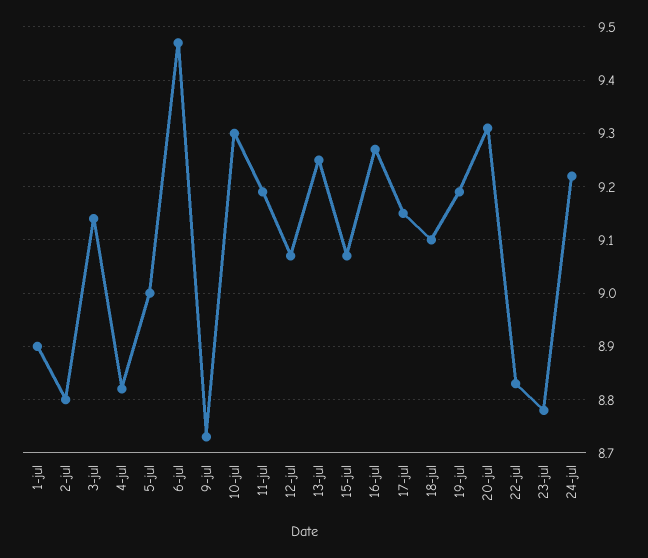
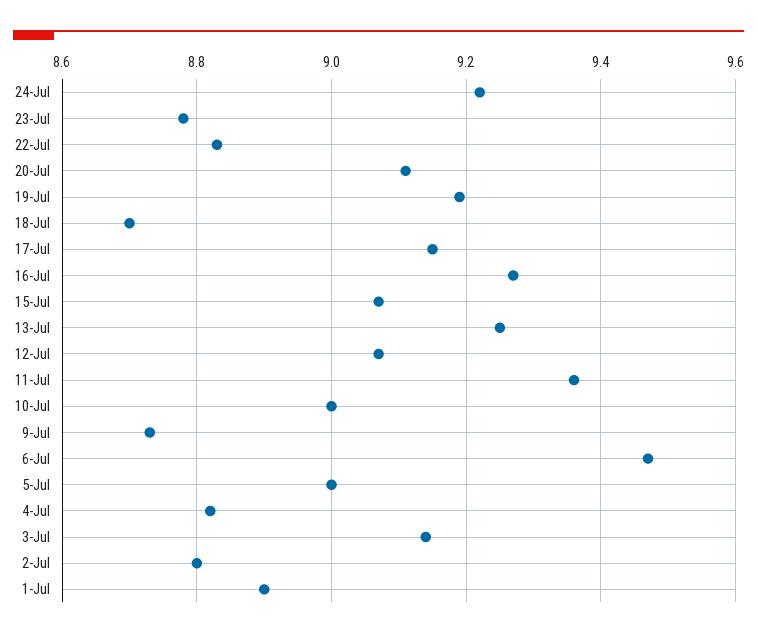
  {
    "1-jul": 8.9,
    "2-jul": 8.8,
    "3-jul": 9.15,
    "4-jul": 8.8,
    "5-jul": 9,
    "6-jul": 9.45,
    "9-jul": 8.75,
-   "10-jul": 9.3,
+   "10-jul": 9,
-   "11-jul": 9.2,
+   "11-jul": 9.35,
    "12-jul": 9.05,
    "13-jul": 9.25,
    "15-jul": 9.05,
    "16-jul": 9.25,
    "17-jul": 9.15,
-   "18-jul": 9.1,
+   "18-jul": 8.7,
    "19-jul": 9.2,
-   "20-jul": 9.3,
+   "20-jul": 9.1,
    "22-jul": 8.85,
    "23-jul": 8.8,
    "24-jul": 9.2
  }

